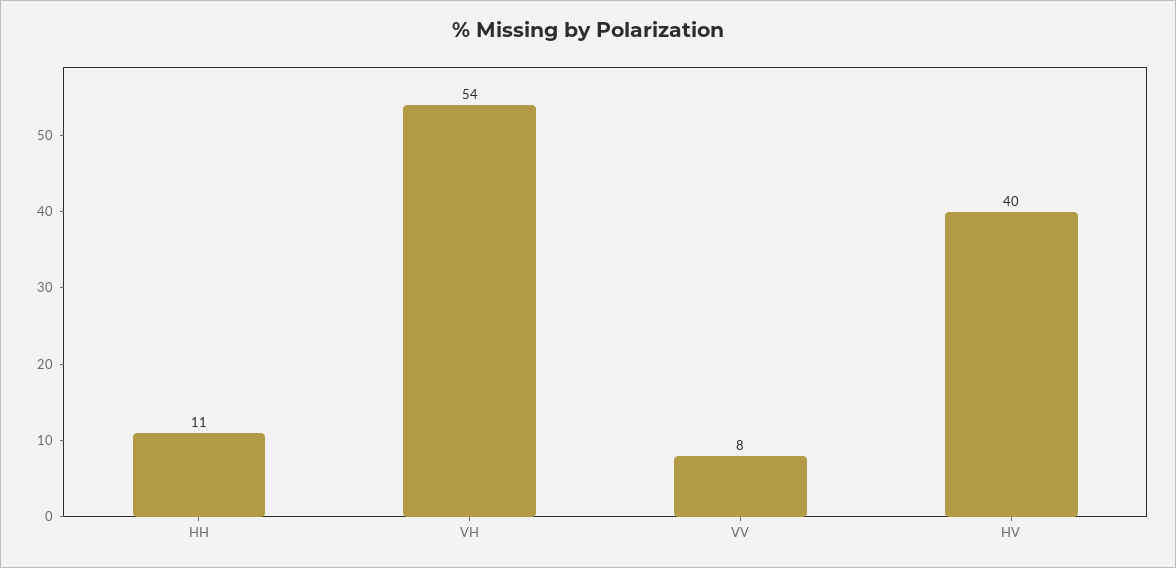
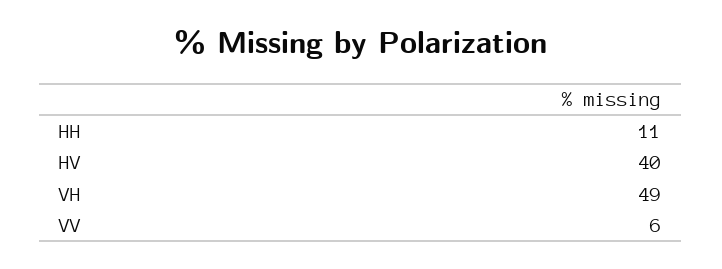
  {
    "HH": 11,
-   "VH": 54,
+   "VH": 49,
-   "VV": 8,
+   "VV": 6,
    "HV": 40
  }

